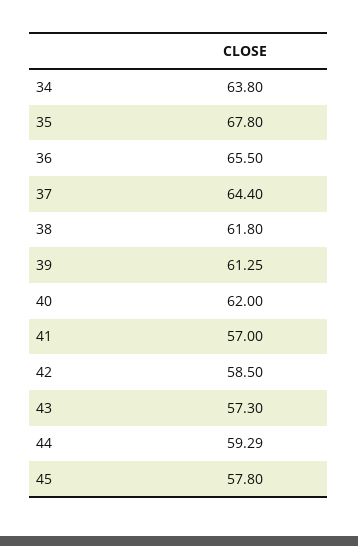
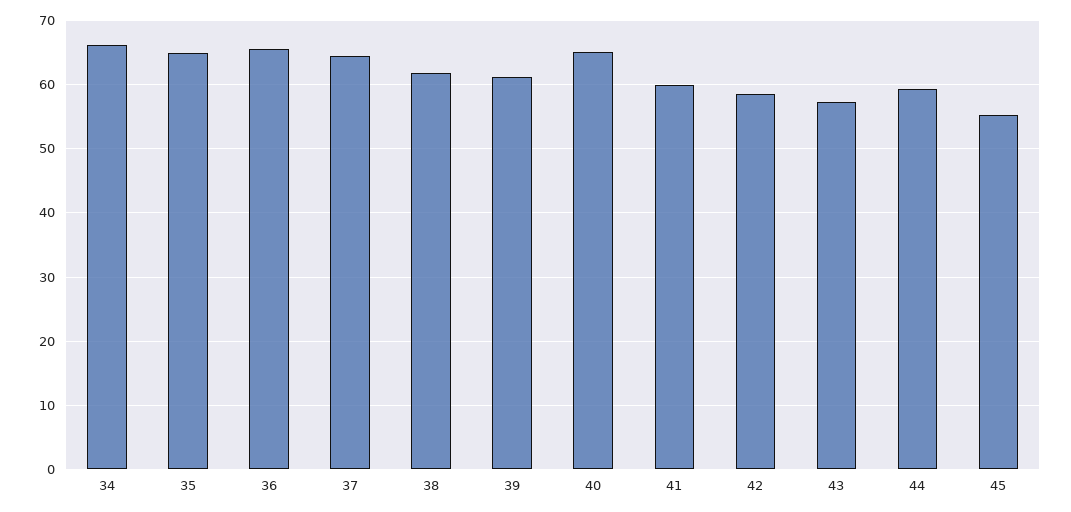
  {
-   "34": 63.8,
+   "34": 66,
-   "35": 67.8,
+   "35": 65,
    "36": 65.5,
    "37": 64.4,
    "38": 61.8,
    "39": 61.25,
-   "40": 62,
+   "40": 65,
-   "41": 57,
+   "41": 60,
    "42": 58.5,
    "43": 57.3,
    "44": 59.29,
-   "45": 57.8
+   "45": 55
  }

